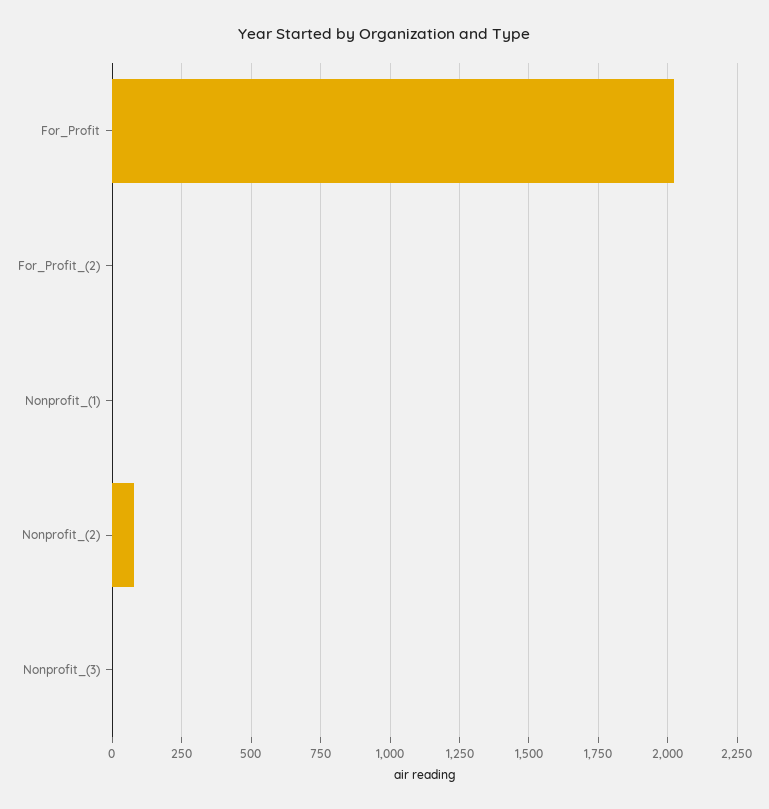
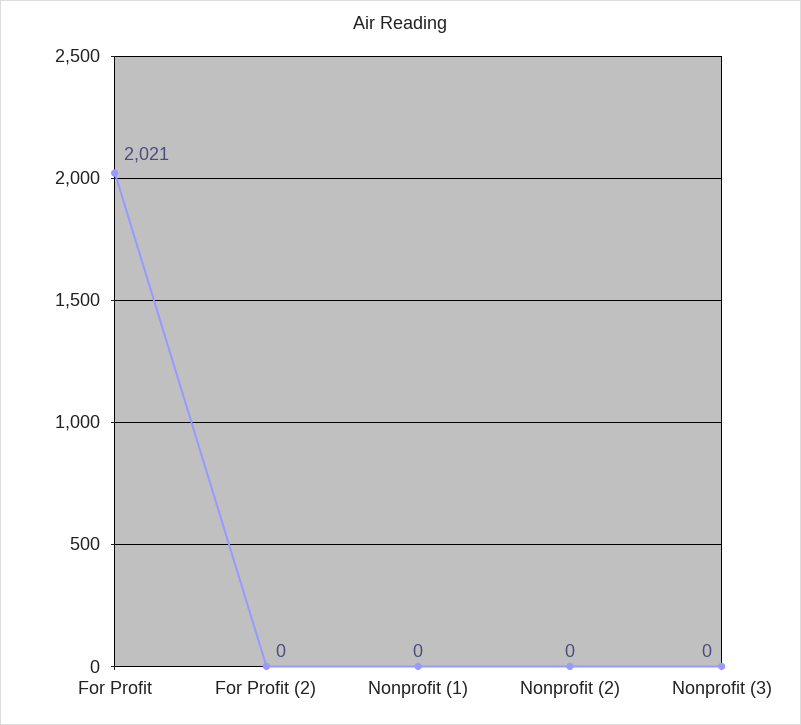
  {
    "For_Profit": 2021,
    "For_Profit_(2)": 0,
    "Nonprofit_(1)": 0,
-   "Nonprofit_(2)": 75,
+   "Nonprofit_(2)": 0,
    "Nonprofit_(3)": 0
  }

